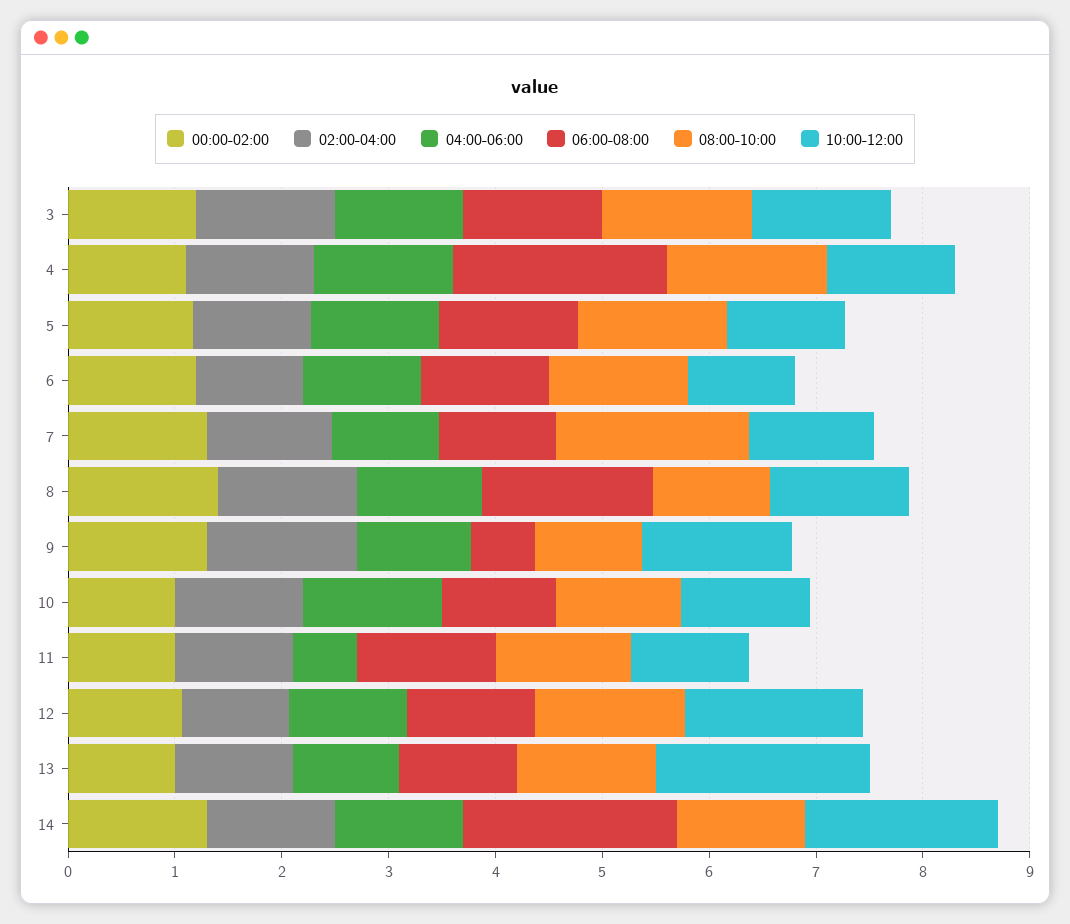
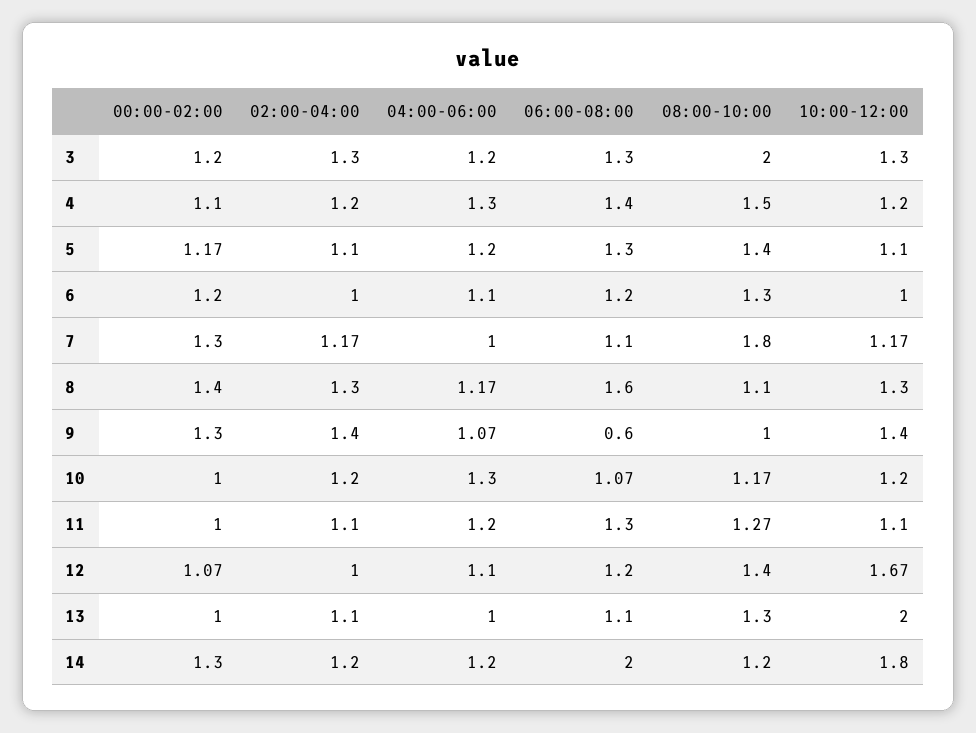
  {
    "00:00-02:00": {
      "3": 1.2,
      "4": 1.1,
      "5": 1.17,
      "6": 1.2,
      "7": 1.3,
      "8": 1.4,
      "9": 1.3,
      "10": 1,
      "11": 1,
      "12": 1.07,
      "13": 1,
      "14": 1.3
    },
    "02:00-04:00": {
      "3": 1.3,
      "4": 1.2,
      "5": 1.1,
      "6": 1,
      "7": 1.17,
      "8": 1.3,
      "9": 1.4,
      "10": 1.2,
      "11": 1.1,
      "12": 1,
      "13": 1.1,
      "14": 1.2
    },
    "04:00-06:00": {
      "3": 1.2,
      "4": 1.3,
      "5": 1.2,
      "6": 1.1,
      "7": 1,
      "8": 1.17,
      "9": 1.07,
      "10": 1.3,
-     "11": 0.6,
+     "11": 1.2,
      "12": 1.1,
      "13": 1,
      "14": 1.2
    },
    "06:00-08:00": {
      "3": 1.3,
-     "4": 2,
+     "4": 1.4,
      "5": 1.3,
      "6": 1.2,
      "7": 1.1,
      "8": 1.6,
      "9": 0.6,
      "10": 1.07,
      "11": 1.3,
      "12": 1.2,
      "13": 1.1,
      "14": 2
    },
    "08:00-10:00": {
-     "3": 1.4,
+     "3": 2,
      "4": 1.5,
      "5": 1.4,
      "6": 1.3,
      "7": 1.8,
      "8": 1.1,
      "9": 1,
      "10": 1.17,
      "11": 1.27,
      "12": 1.4,
      "13": 1.3,
      "14": 1.2
    },
    "10:00-12:00": {
      "3": 1.3,
      "4": 1.2,
      "5": 1.1,
      "6": 1,
      "7": 1.17,
      "8": 1.3,
      "9": 1.4,
      "10": 1.2,
      "11": 1.1,
      "12": 1.67,
      "13": 2,
      "14": 1.8
    }
  }

